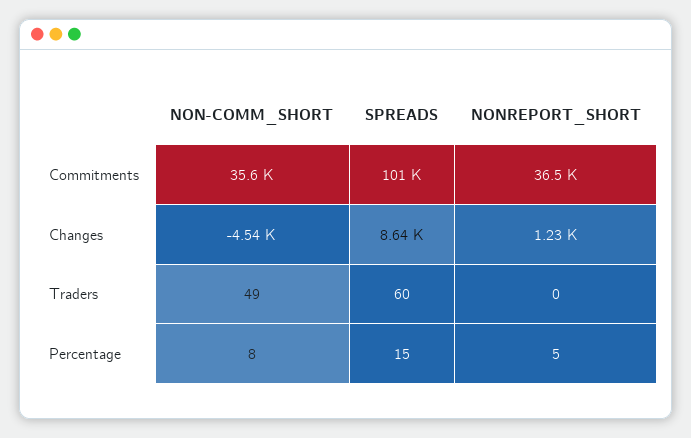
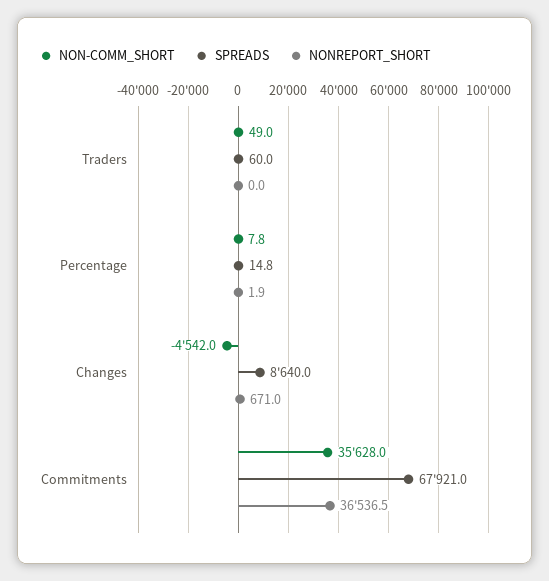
  {
    "NON-COMM_SHORT": {
      "Commitments": 35628,
      "Changes": -4542,
      "Traders": 49,
      "Percentage": 7.8
    },
    "SPREADS": {
-     "Commitments": 101000,
+     "Commitments": 67921,
      "Changes": 8640,
      "Traders": 60,
      "Percentage": 14.8
    },
    "NONREPORT_SHORT": {
      "Commitments": 36536.5,
-     "Changes": 1230,
+     "Changes": 671,
      "Traders": 0,
-     "Percentage": 5
+     "Percentage": 1.9
    }
  }

